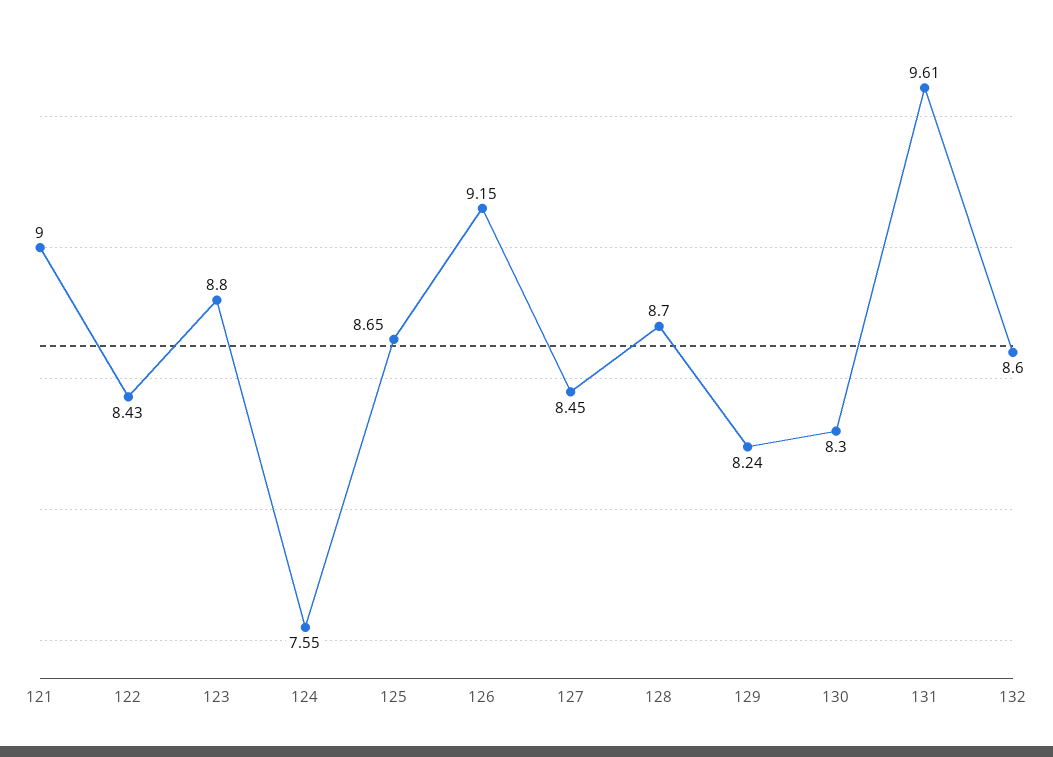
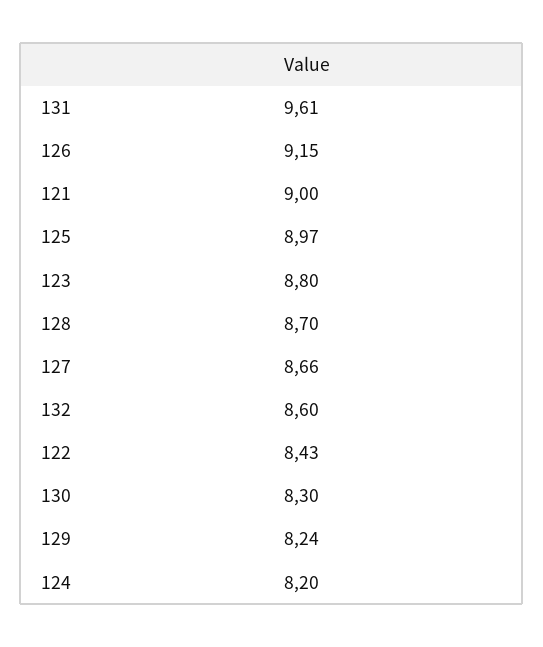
  {
    "121": 9,
    "122": 8.43,
    "123": 8.8,
-   "124": 7.55,
+   "124": 8.2,
-   "125": 8.65,
+   "125": 8.97,
    "126": 9.15,
-   "127": 8.45,
+   "127": 8.66,
    "128": 8.7,
    "129": 8.24,
    "130": 8.3,
    "131": 9.61,
    "132": 8.6
  }

